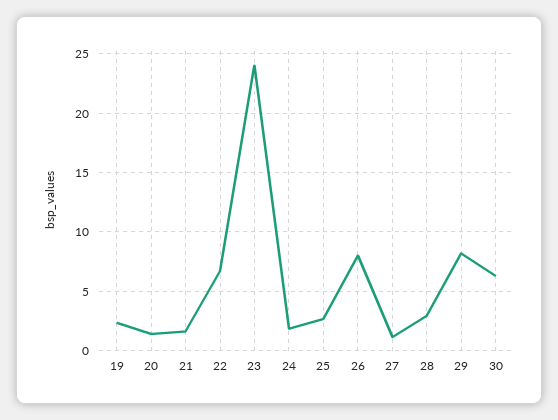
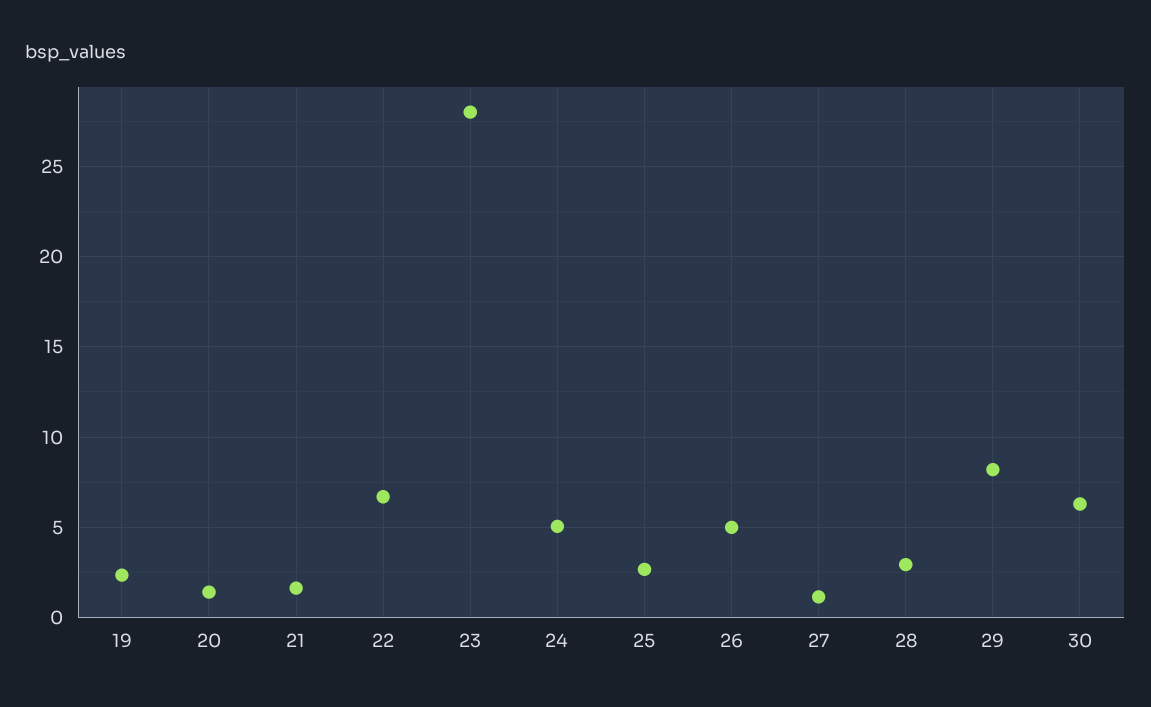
  {
    "19": 2.5,
    "20": 1.5,
    "21": 1.5,
    "22": 6.5,
-   "23": 24,
+   "23": 28,
-   "24": 2,
+   "24": 5,
    "25": 2.5,
-   "26": 8,
+   "26": 5,
    "27": 1,
    "28": 3,
    "29": 8,
    "30": 6.5
  }

